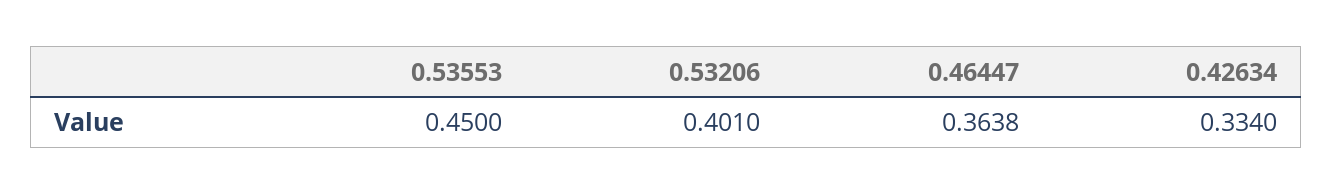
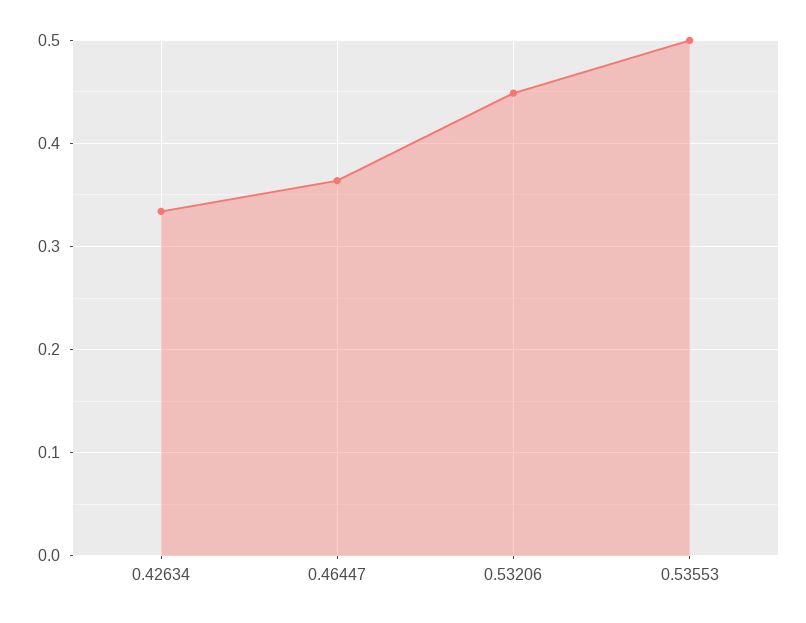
  {
-   "0.53553": 0.45,
+   "0.53553": 0.5,
-   "0.53206": 0.401,
+   "0.53206": 0.45,
    "0.46447": 0.3638,
    "0.42634": 0.334
  }

